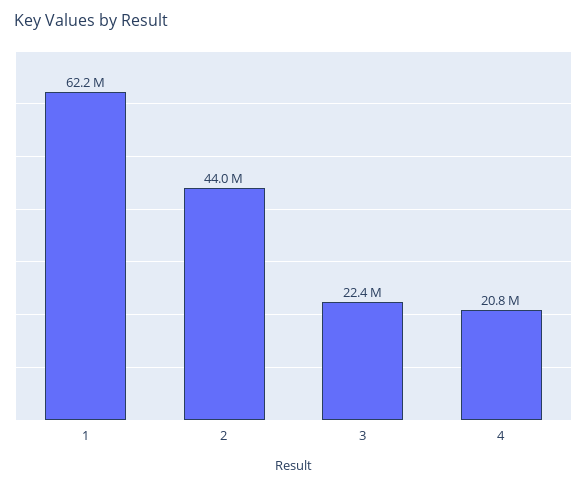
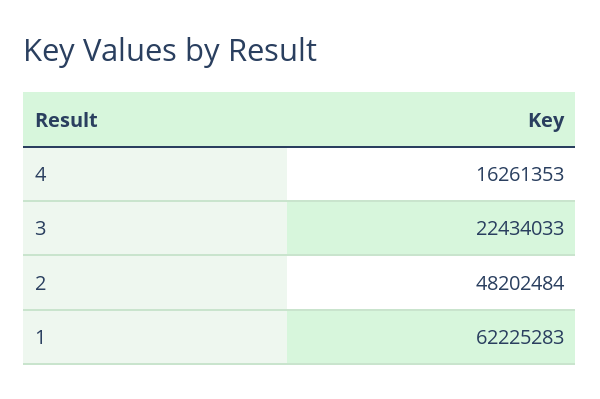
  {
    "1": 62225283,
-   "2": 44000000,
+   "2": 48202484,
    "3": 22434033,
-   "4": 20800000
+   "4": 16261353
  }

